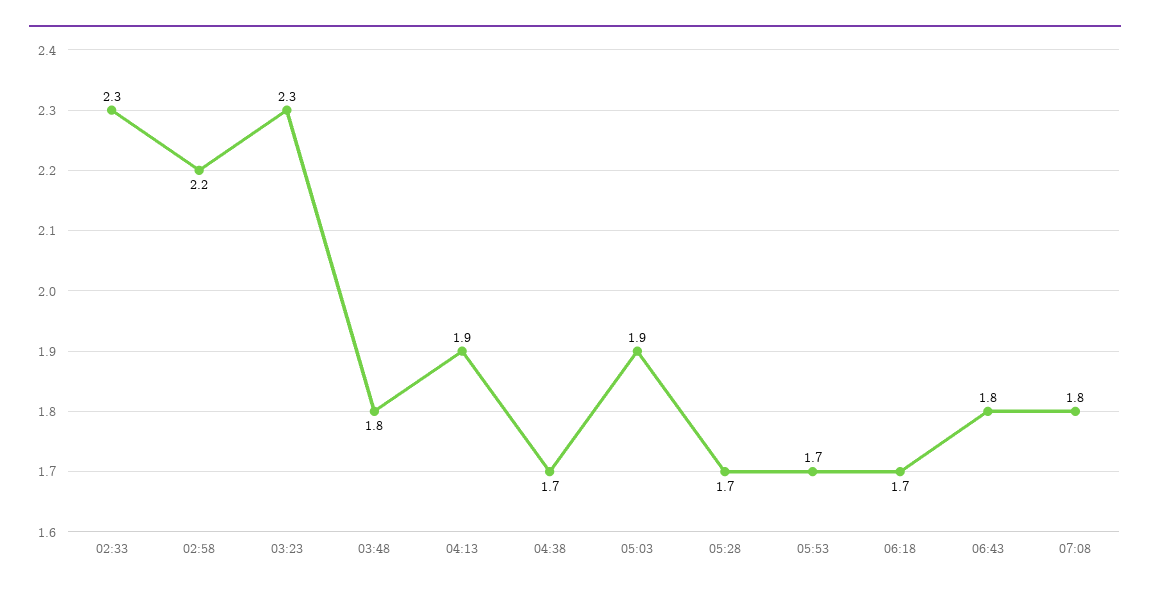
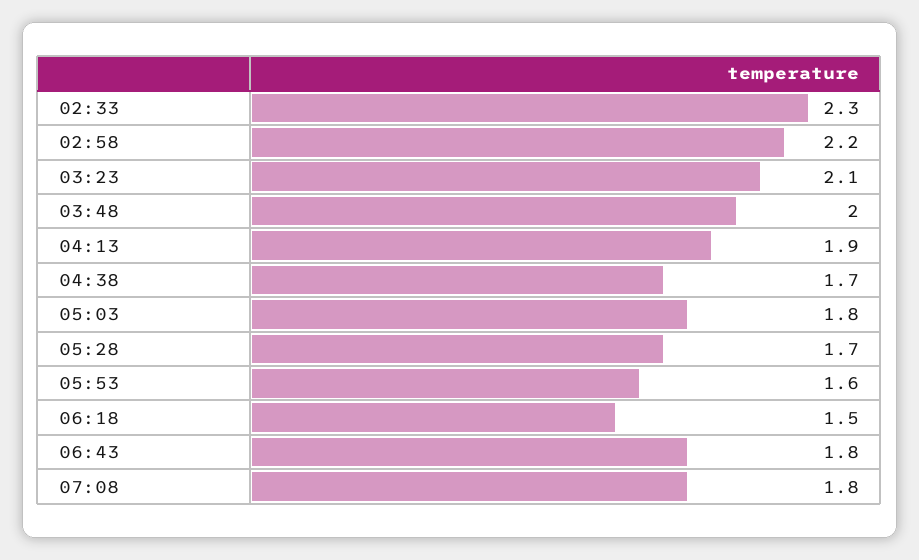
  {
    "02:33": 2.3,
    "02:58": 2.2,
-   "03:23": 2.3,
+   "03:23": 2.1,
-   "03:48": 1.8,
+   "03:48": 2,
    "04:13": 1.9,
    "04:38": 1.7,
-   "05:03": 1.9,
+   "05:03": 1.8,
    "05:28": 1.7,
-   "05:53": 1.7,
+   "05:53": 1.6,
-   "06:18": 1.7,
+   "06:18": 1.5,
    "06:43": 1.8,
    "07:08": 1.8
  }

